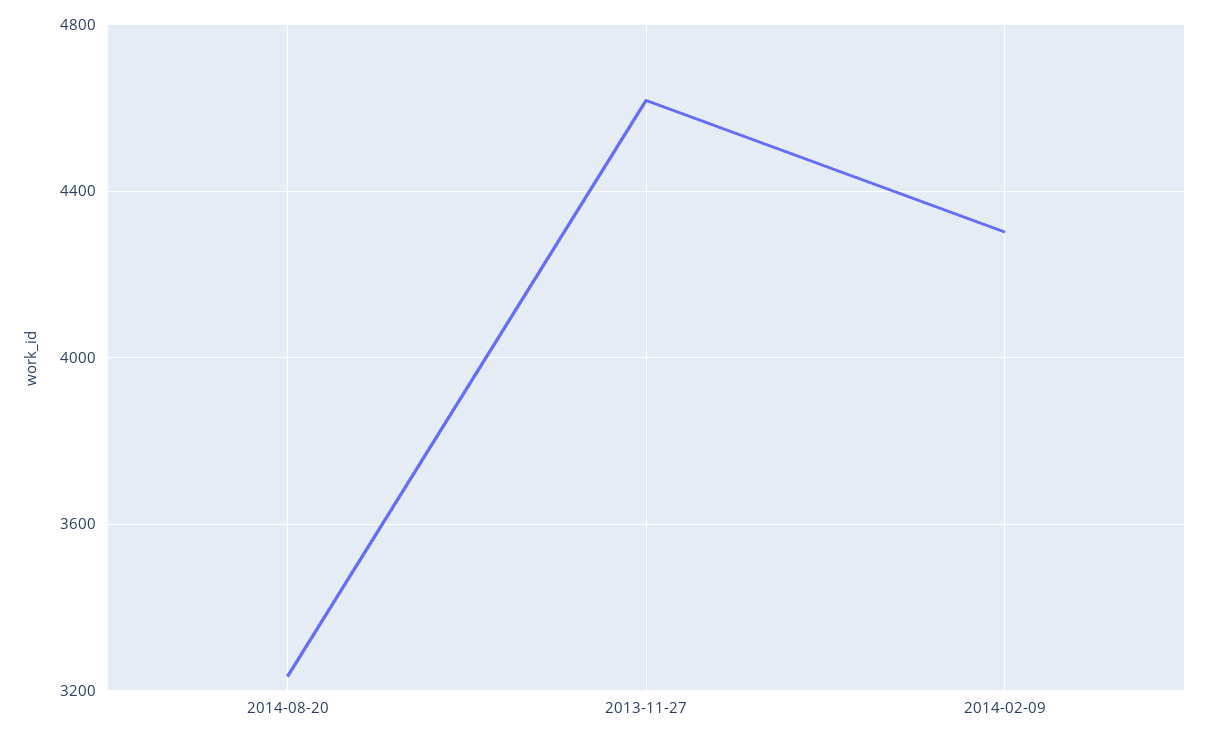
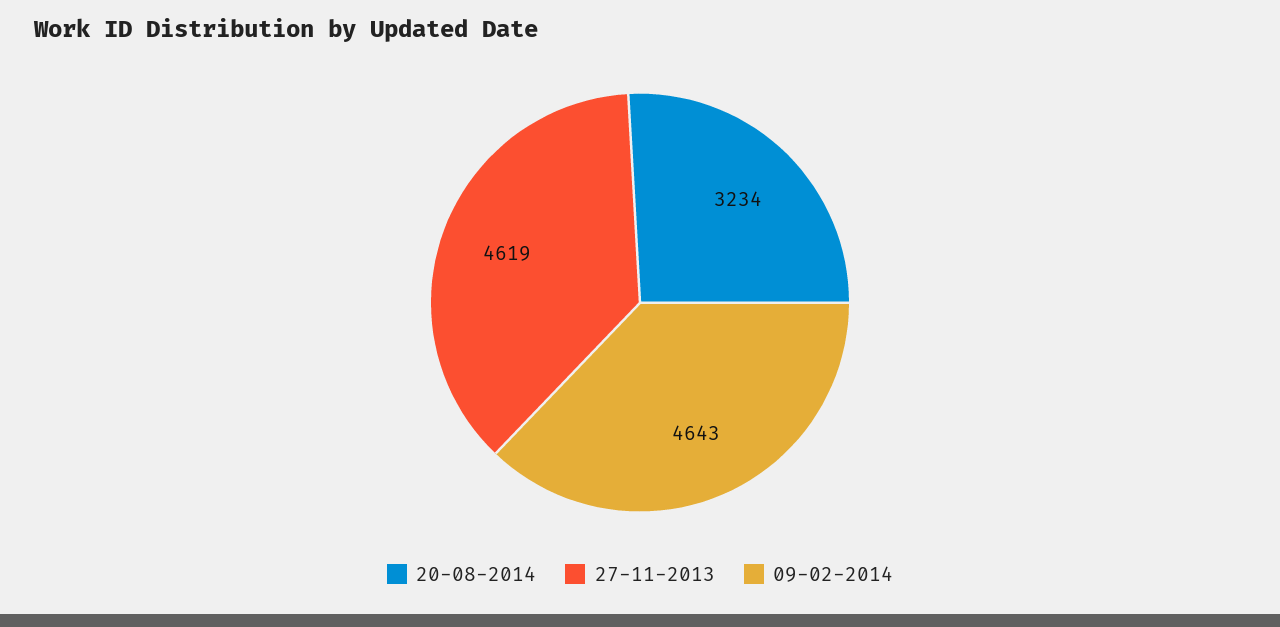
  {
    "2014-08-20": 3234,
    "2013-11-27": 4619,
-   "2014-02-09": 4300
+   "2014-02-09": 4643
  }

